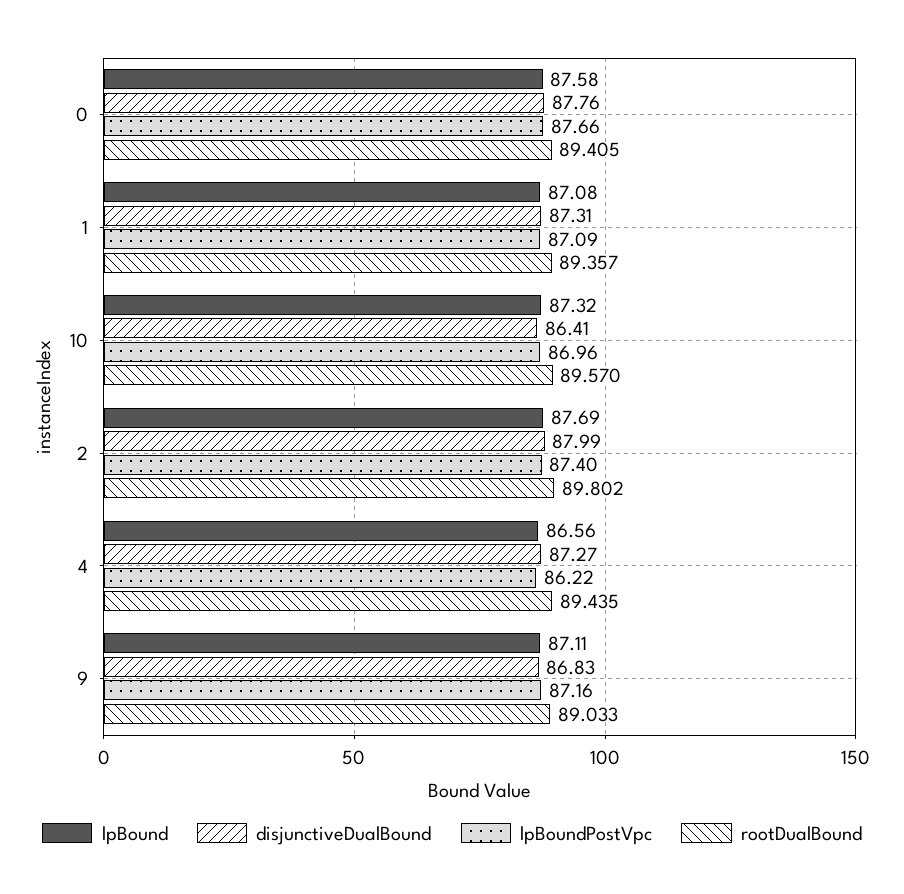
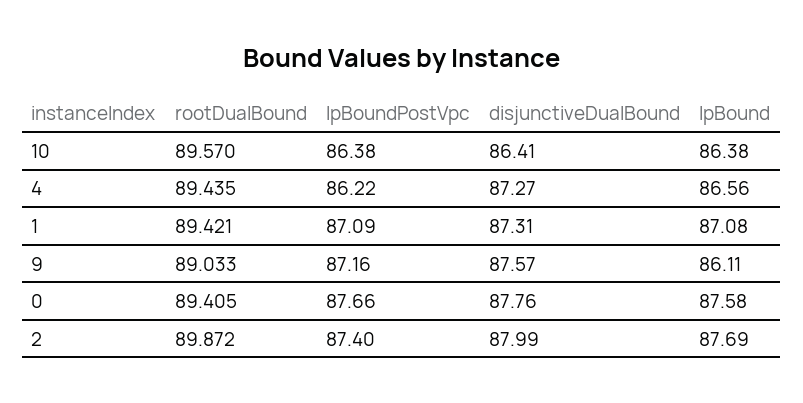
  {
    "lpBound": {
      "0": 87.58,
      "1": 87.08,
-     "10": 87.32,
+     "10": 86.38,
      "2": 87.69,
      "4": 86.56,
-     "9": 87.11
+     "9": 86.11
    },
    "disjunctiveDualBound": {
      "0": 87.76,
      "1": 87.31,
      "10": 86.41,
      "2": 87.99,
      "4": 87.27,
-     "9": 86.83
+     "9": 87.57
    },
    "lpBoundPostVpc": {
      "0": 87.66,
      "1": 87.09,
-     "10": 86.96,
+     "10": 86.38,
      "2": 87.4,
      "4": 86.22,
      "9": 87.16
    },
    "rootDualBound": {
      "0": 89.405,
-     "1": 89.357,
+     "1": 89.421,
      "10": 89.57,
-     "2": 89.802,
+     "2": 89.872,
      "4": 89.435,
      "9": 89.033
    }
  }

